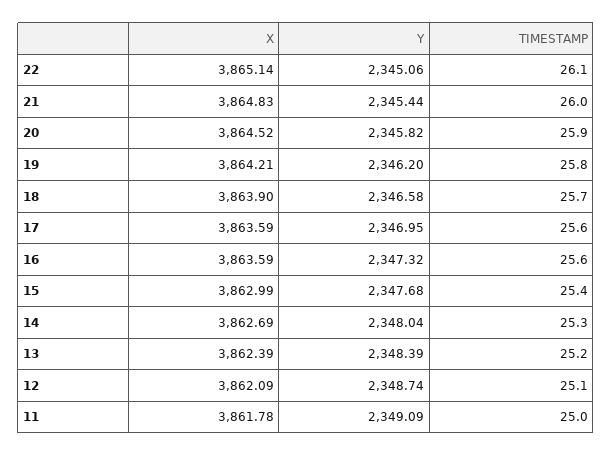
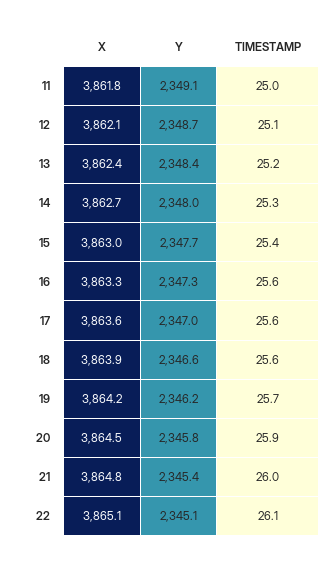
  {
    "X": {
      "22": 3865.14,
      "21": 3864.83,
      "20": 3864.52,
      "19": 3864.21,
      "18": 3863.9,
      "17": 3863.59,
-     "16": 3863.59,
+     "16": 3863.3,
      "15": 3862.99,
      "14": 3862.69,
      "13": 3862.39,
      "12": 3862.09,
      "11": 3861.78
    },
    "Y": {
      "22": 2345.06,
      "21": 2345.44,
      "20": 2345.82,
      "19": 2346.2,
      "18": 2346.58,
      "17": 2346.95,
      "16": 2347.32,
      "15": 2347.68,
      "14": 2348.04,
      "13": 2348.39,
      "12": 2348.74,
      "11": 2349.09
    },
    "TIMESTAMP": {
      "22": 26.1,
      "21": 26,
      "20": 25.9,
-     "19": 25.8,
+     "19": 25.7,
-     "18": 25.7,
+     "18": 25.6,
      "17": 25.6,
      "16": 25.6,
      "15": 25.4,
      "14": 25.3,
      "13": 25.2,
      "12": 25.1,
      "11": 25
    }
  }

